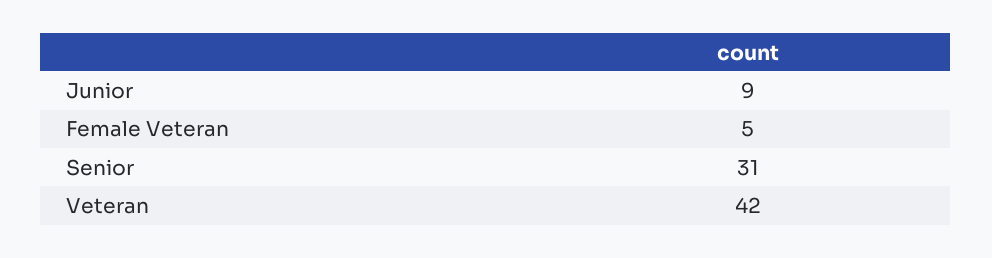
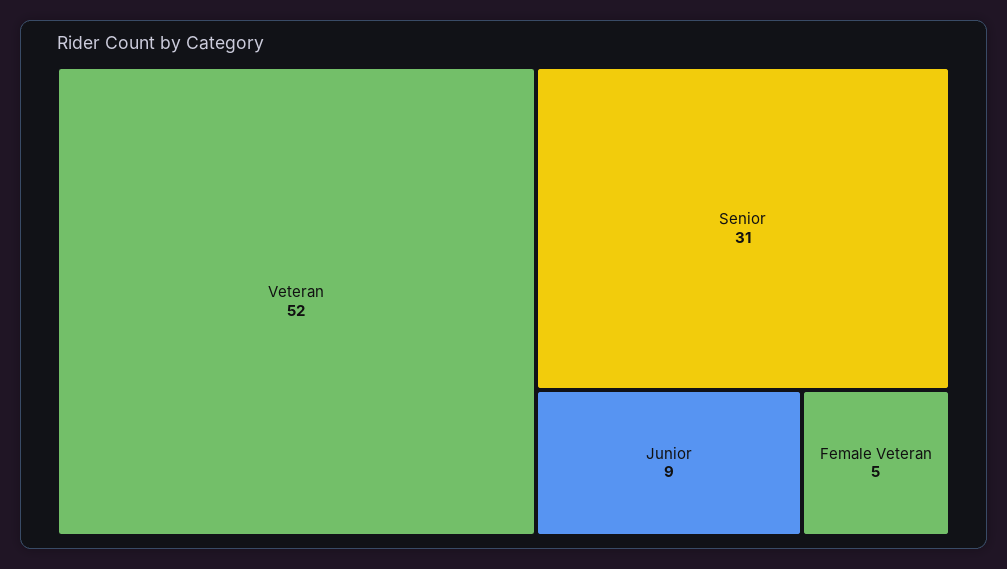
  {
    "Junior": 9,
    "Female Veteran": 5,
    "Senior": 31,
-   "Veteran": 42
+   "Veteran": 52
  }

